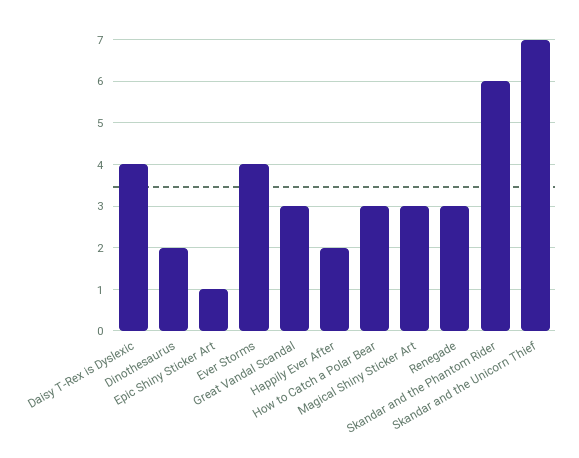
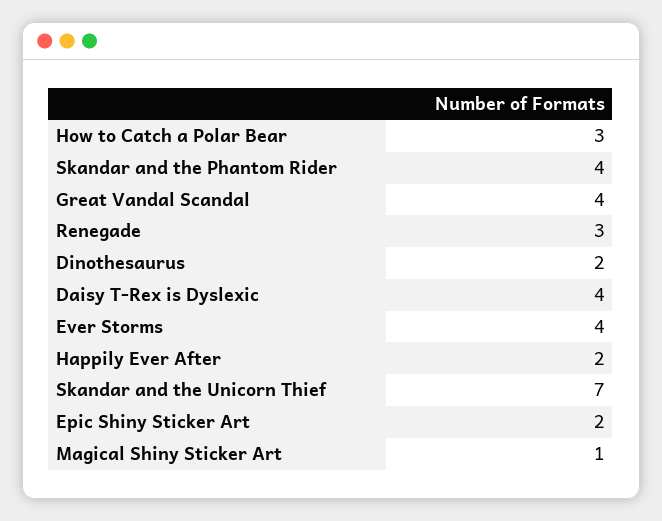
  {
    "Daisy T-Rex is Dyslexic": 4,
    "Dinothesaurus": 2,
-   "Epic Shiny Sticker Art": 1,
+   "Epic Shiny Sticker Art": 2,
    "Ever Storms": 4,
-   "Great Vandal Scandal": 3,
+   "Great Vandal Scandal": 4,
    "Happily Ever After": 2,
    "How to Catch a Polar Bear": 3,
-   "Magical Shiny Sticker Art": 3,
+   "Magical Shiny Sticker Art": 1,
    "Renegade": 3,
-   "Skandar and the Phantom Rider": 6,
+   "Skandar and the Phantom Rider": 4,
    "Skandar and the Unicorn Thief": 7
  }

